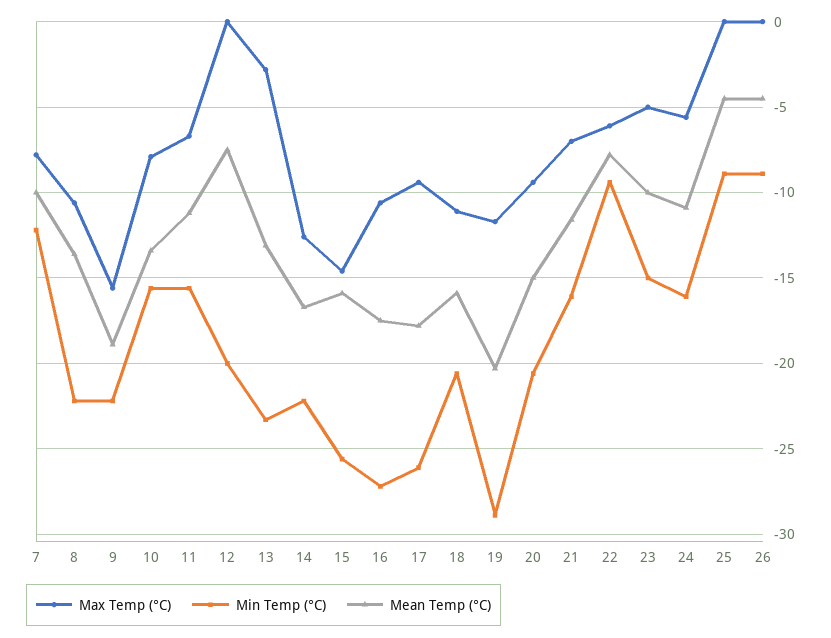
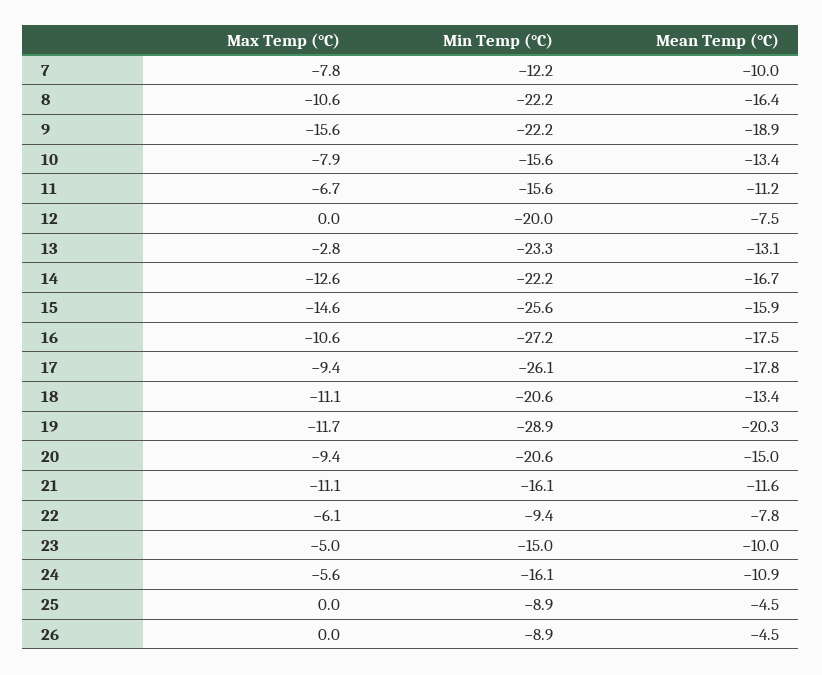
  {
    "Max Temp (°C)": {
      "7": -7.8,
      "8": -10.6,
      "9": -15.6,
      "10": -7.9,
      "11": -6.7,
      "12": 0,
      "13": -2.8,
      "14": -12.6,
      "15": -14.6,
      "16": -10.6,
      "17": -9.4,
      "18": -11.1,
      "19": -11.7,
      "20": -9.4,
-     "21": -7,
+     "21": -11.1,
      "22": -6.1,
      "23": -5,
      "24": -5.6,
      "25": 0,
      "26": 0
    },
    "Min Temp (°C)": {
      "7": -12.2,
      "8": -22.2,
      "9": -22.2,
      "10": -15.6,
      "11": -15.6,
      "12": -20,
      "13": -23.3,
      "14": -22.2,
      "15": -25.6,
      "16": -27.2,
      "17": -26.1,
      "18": -20.6,
      "19": -28.9,
      "20": -20.6,
      "21": -16.1,
      "22": -9.4,
      "23": -15,
      "24": -16.1,
      "25": -8.9,
      "26": -8.9
    },
    "Mean Temp (°C)": {
      "7": -10,
-     "8": -13.5,
+     "8": -16.4,
      "9": -18.9,
      "10": -13.4,
      "11": -11.2,
      "12": -7.5,
      "13": -13.1,
      "14": -16.7,
      "15": -15.9,
      "16": -17.5,
      "17": -17.8,
-     "18": -16,
+     "18": -13.4,
      "19": -20.3,
      "20": -15,
      "21": -11.6,
      "22": -7.8,
      "23": -10,
      "24": -10.9,
      "25": -4.5,
      "26": -4.5
    }
  }

